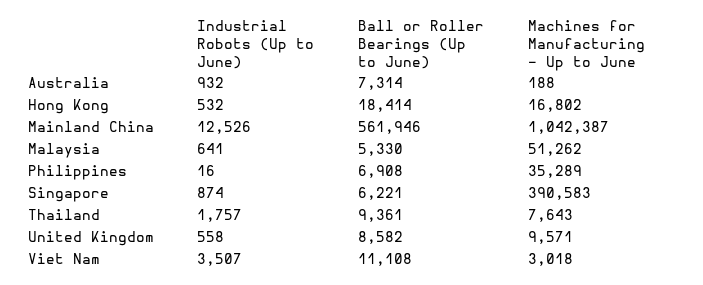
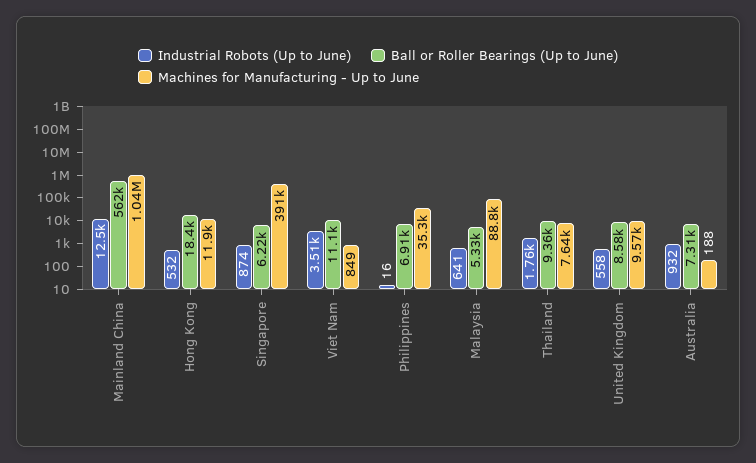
  {
    "Industrial Robots (Up to June)": {
      "Australia": 932,
      "Hong Kong": 532,
      "Mainland China": 12526,
      "Malaysia": 641,
      "Philippines": 16,
      "Singapore": 874,
      "Thailand": 1757,
      "United Kingdom": 558,
      "Viet Nam": 3507
    },
    "Ball or Roller Bearings (Up to June)": {
      "Australia": 7314,
      "Hong Kong": 18414,
      "Mainland China": 561946,
      "Malaysia": 5330,
      "Philippines": 6908,
      "Singapore": 6221,
      "Thailand": 9361,
      "United Kingdom": 8582,
      "Viet Nam": 11108
    },
    "Machines for Manufacturing - Up to June": {
      "Australia": 188,
-     "Hong Kong": 16802,
+     "Hong Kong": 11900,
      "Mainland China": 1042387,
-     "Malaysia": 51262,
+     "Malaysia": 88800,
      "Philippines": 35289,
      "Singapore": 390583,
      "Thailand": 7643,
      "United Kingdom": 9571,
-     "Viet Nam": 3018
+     "Viet Nam": 849
    }
  }

